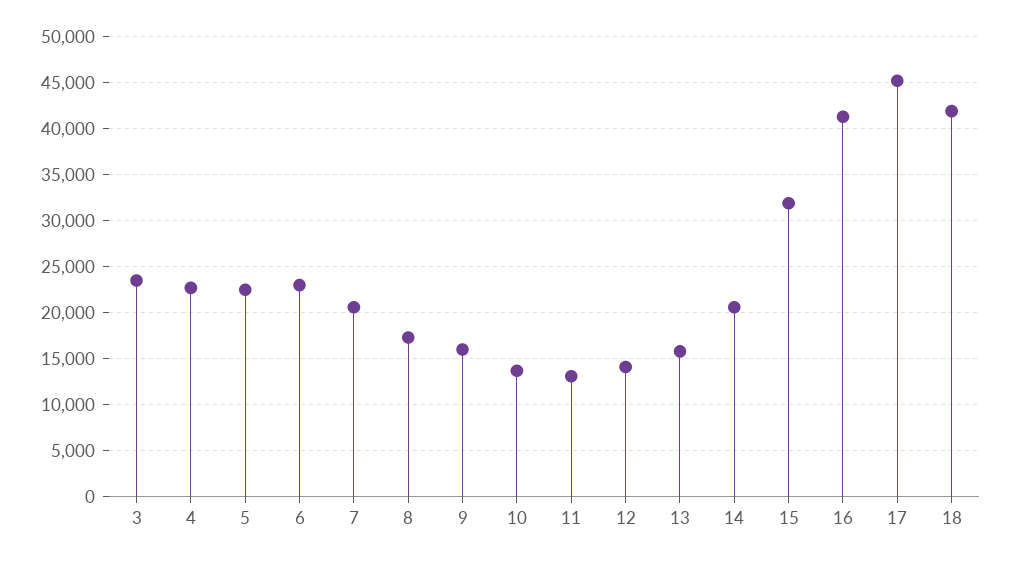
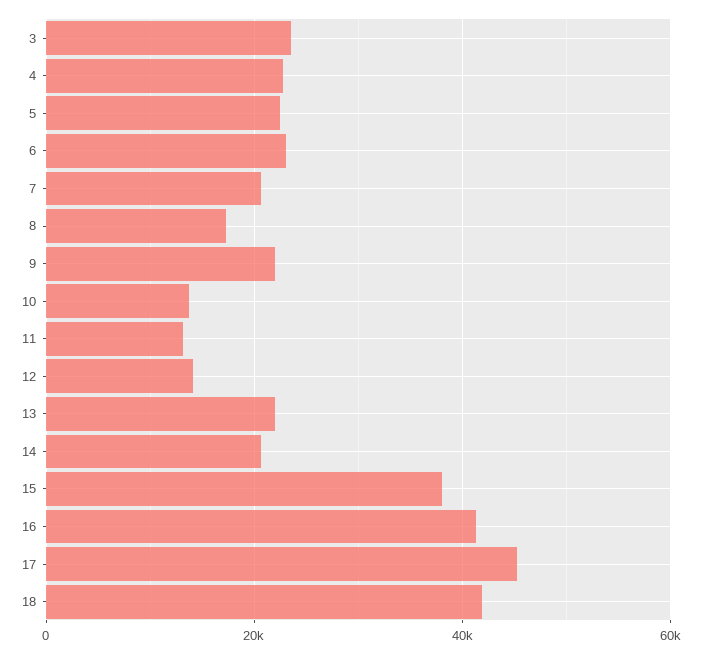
  {
    "3": 24000,
    "4": 23000,
    "5": 23000,
    "6": 23000,
    "7": 21000,
    "8": 17000,
-   "9": 16000,
+   "9": 22000,
    "10": 14000,
    "11": 13000,
    "12": 14000,
-   "13": 16000,
+   "13": 22000,
    "14": 21000,
-   "15": 32000,
+   "15": 38000,
    "16": 41000,
    "17": 45000,
    "18": 42000
  }

